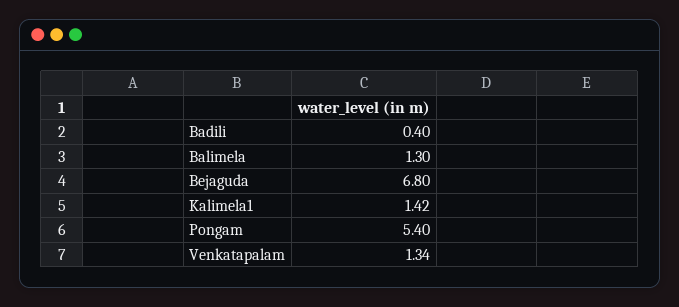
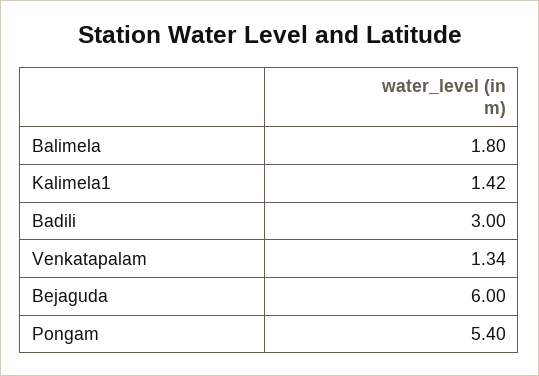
  {
-   "Badili": 0.4,
+   "Badili": 3,
-   "Balimela": 1.3,
+   "Balimela": 1.8,
-   "Bejaguda": 6.8,
+   "Bejaguda": 6,
    "Kalimela1": 1.42,
    "Pongam": 5.4,
    "Venkatapalam": 1.34
  }

